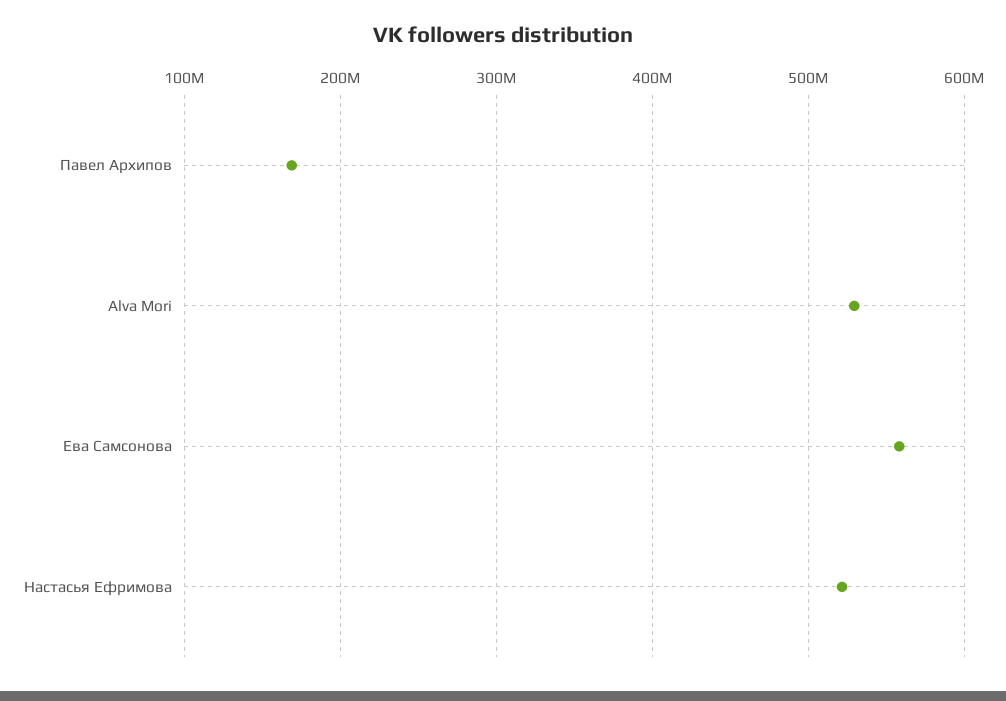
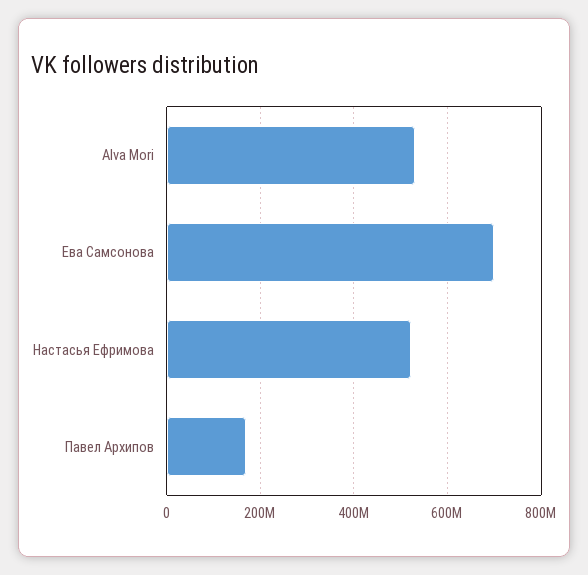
  {
    "Павел Архипов": 170000000,
    "Alva Mori": 530000000,
-   "Ева Самсонова": 560000000,
+   "Ева Самсонова": 700000000,
    "Настасья Ефримова": 520000000
  }

